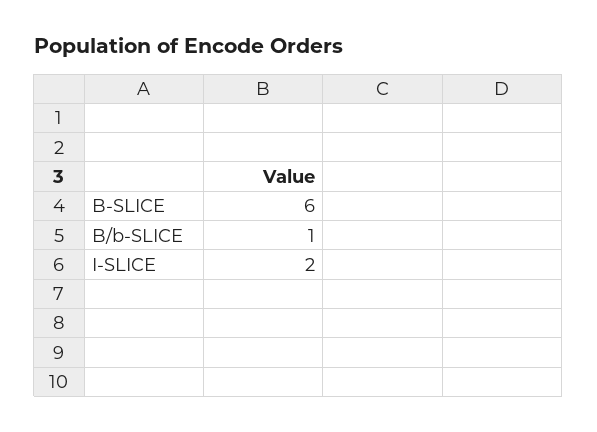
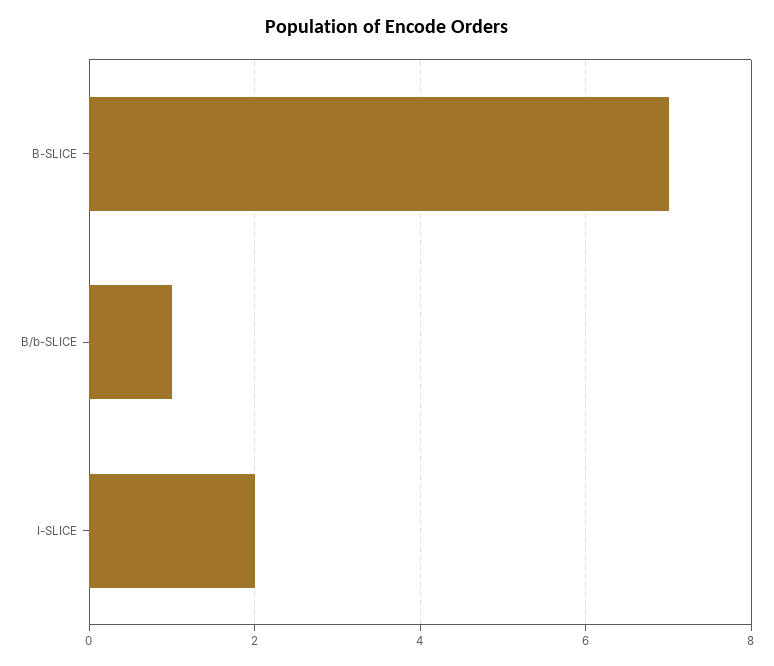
  {
-   "B-SLICE": 6,
+   "B-SLICE": 7,
    "B/b-SLICE": 1,
    "I-SLICE": 2
  }

